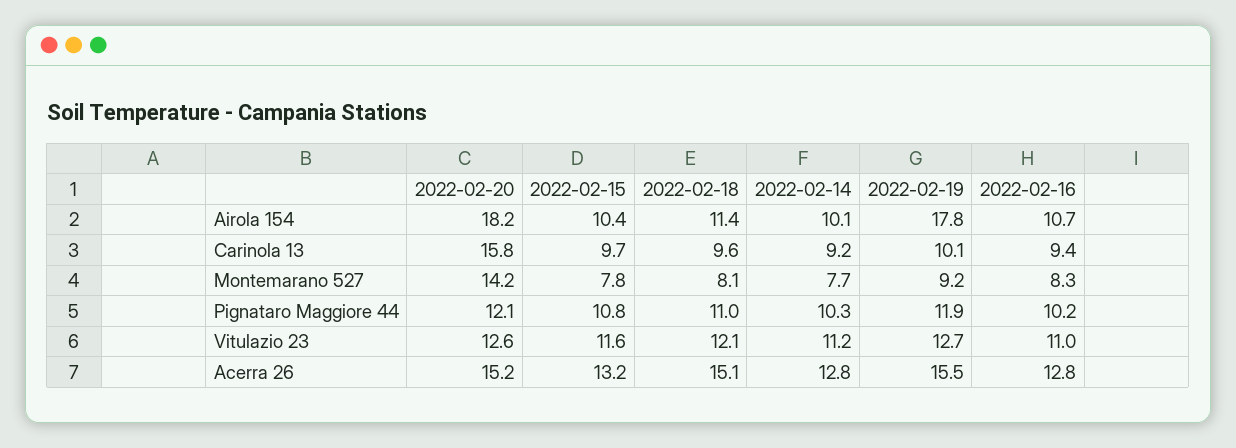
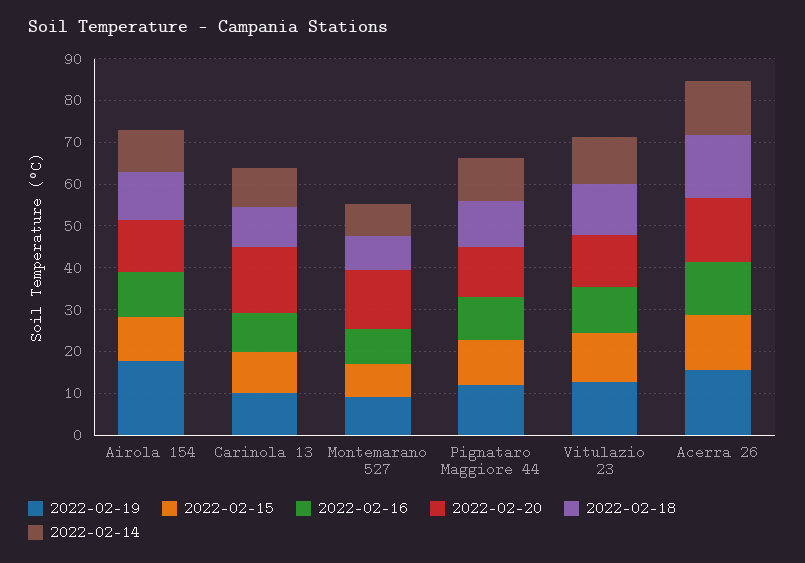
  {
    "2022-02-20": {
-     "Airola 154": 18.2,
+     "Airola 154": 12,
      "Carinola 13": 15.8,
      "Montemarano 527": 14.2,
      "Pignataro Maggiore 44": 12.1,
      "Vitulazio 23": 12.6,
      "Acerra 26": 15.2
    },
    "2022-02-15": {
      "Airola 154": 10.4,
      "Carinola 13": 9.7,
      "Montemarano 527": 7.8,
      "Pignataro Maggiore 44": 10.8,
      "Vitulazio 23": 11.6,
      "Acerra 26": 13.2
    },
    "2022-02-18": {
      "Airola 154": 11.4,
      "Carinola 13": 9.6,
      "Montemarano 527": 8.1,
      "Pignataro Maggiore 44": 11,
      "Vitulazio 23": 12.1,
      "Acerra 26": 15.1
    },
    "2022-02-14": {
      "Airola 154": 10.1,
      "Carinola 13": 9.2,
      "Montemarano 527": 7.7,
      "Pignataro Maggiore 44": 10.3,
      "Vitulazio 23": 11.2,
      "Acerra 26": 12.8
    },
    "2022-02-19": {
      "Airola 154": 17.8,
      "Carinola 13": 10.1,
      "Montemarano 527": 9.2,
      "Pignataro Maggiore 44": 11.9,
      "Vitulazio 23": 12.7,
      "Acerra 26": 15.5
    },
    "2022-02-16": {
      "Airola 154": 10.7,
      "Carinola 13": 9.4,
      "Montemarano 527": 8.3,
      "Pignataro Maggiore 44": 10.2,
      "Vitulazio 23": 11,
      "Acerra 26": 12.8
    }
  }

